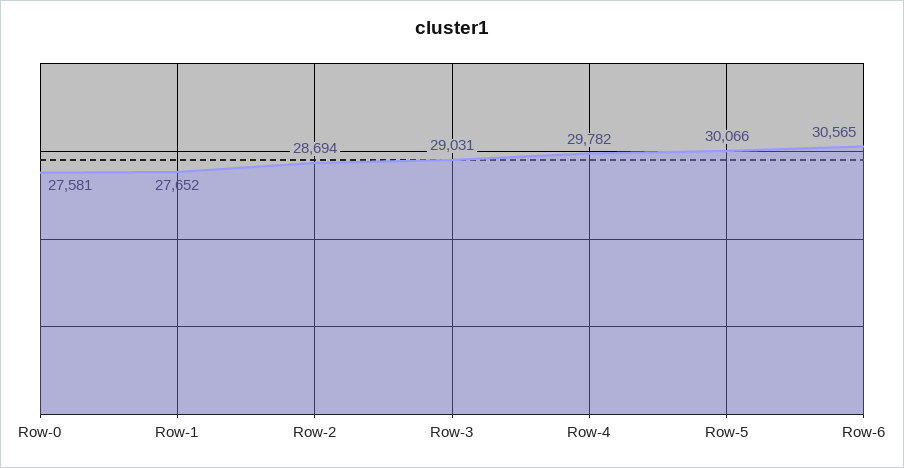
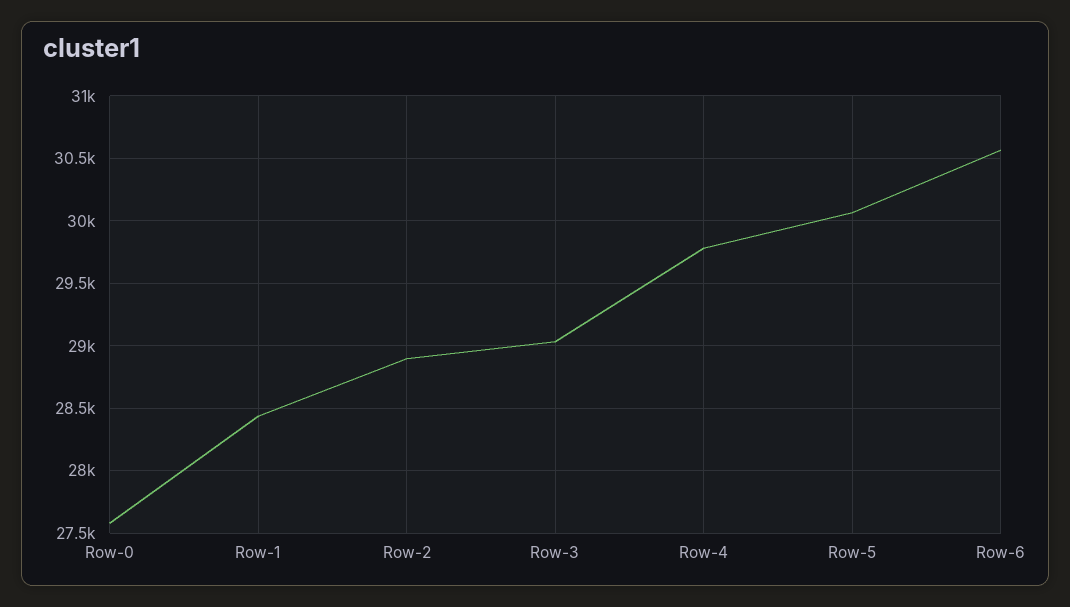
  {
    "Row-0": 27581,
-   "Row-1": 27652,
+   "Row-1": 28450,
-   "Row-2": 28694,
+   "Row-2": 28900,
    "Row-3": 29031,
    "Row-4": 29782,
    "Row-5": 30066,
    "Row-6": 30565
  }

